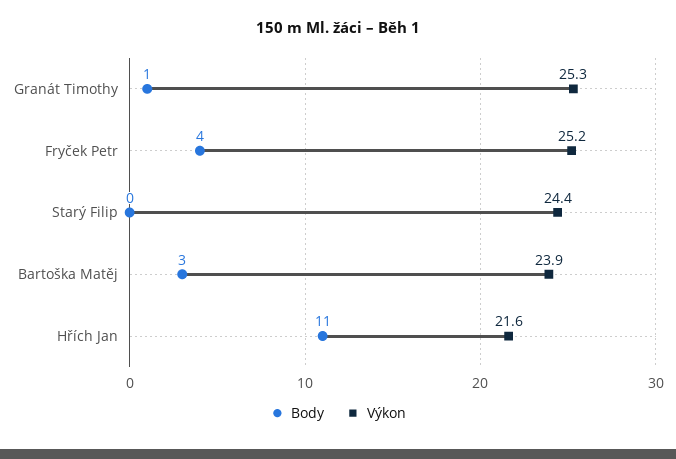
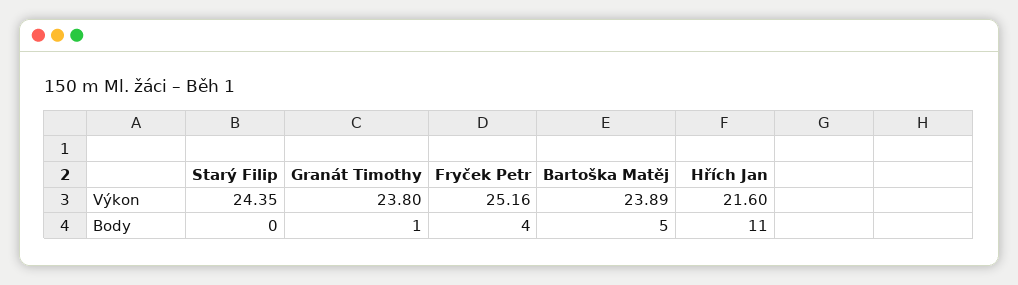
  {
    "Body": {
      "Granát Timothy": 1,
      "Fryček Petr": 4,
      "Starý Filip": 0,
-     "Bartoška Matěj": 3,
+     "Bartoška Matěj": 5,
      "Hřích Jan": 11
    },
    "Výkon": {
-     "Granát Timothy": 25.3,
+     "Granát Timothy": 23.8,
      "Fryček Petr": 25.16,
      "Starý Filip": 24.35,
      "Bartoška Matěj": 23.89,
      "Hřích Jan": 21.6
    }
  }

